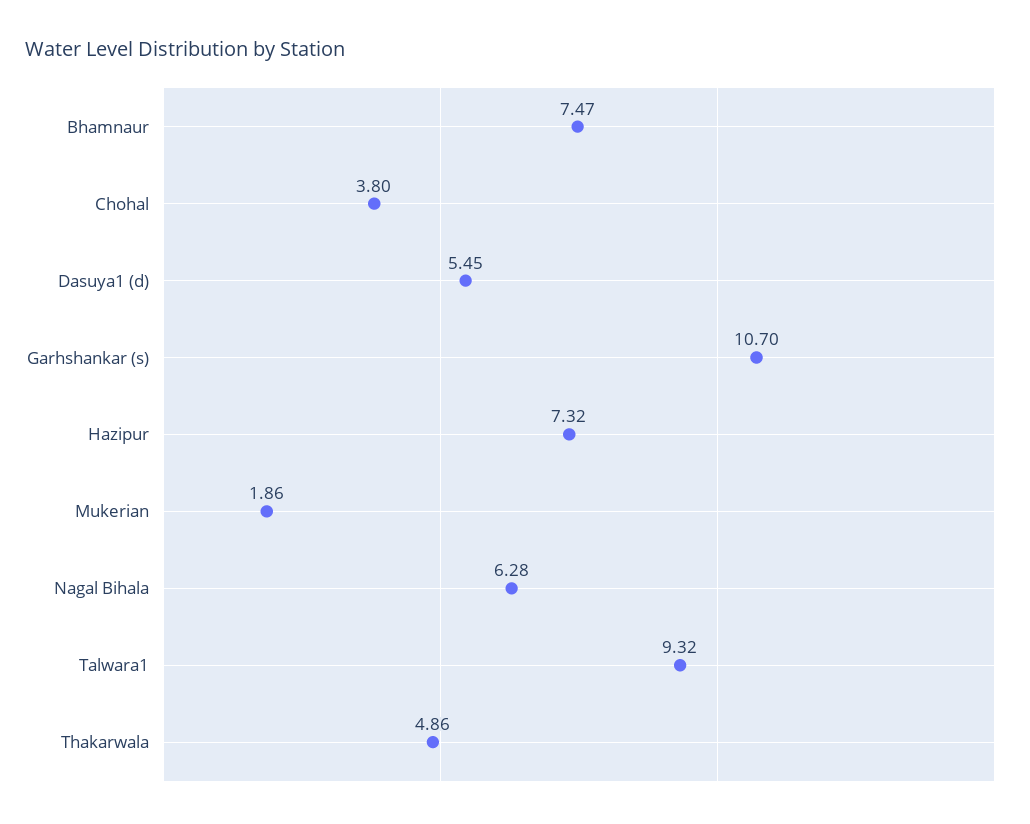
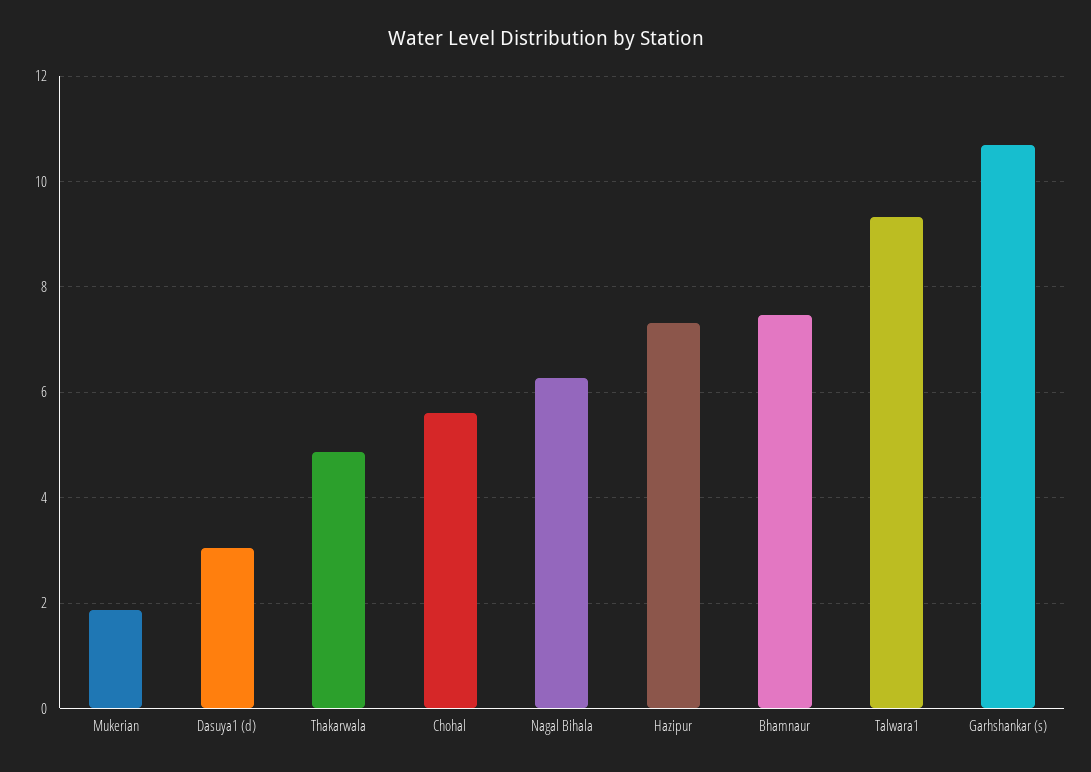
  {
    "Bhamnaur": 7.47,
-   "Chohal": 3.8,
+   "Chohal": 5.6,
-   "Dasuya1 (d)": 5.45,
+   "Dasuya1 (d)": 3,
    "Garhshankar (s)": 10.7,
    "Hazipur": 7.32,
    "Mukerian": 1.86,
    "Nagal Bihala": 6.28,
    "Talwara1": 9.32,
    "Thakarwala": 4.86
  }

